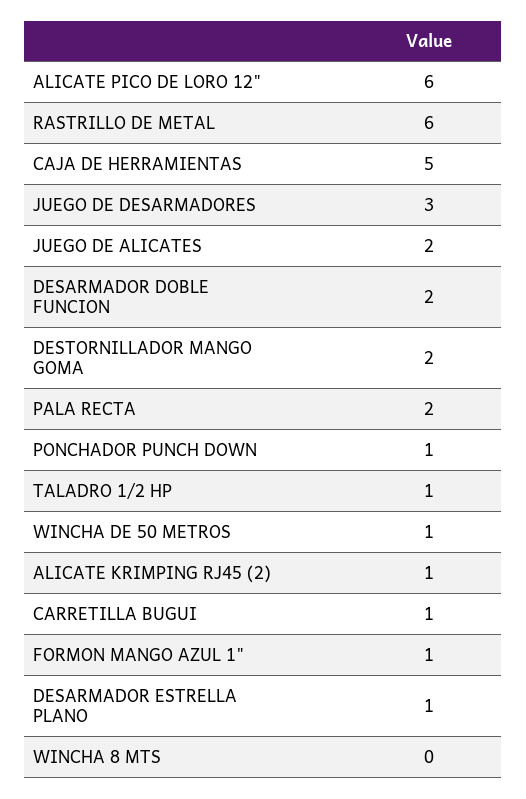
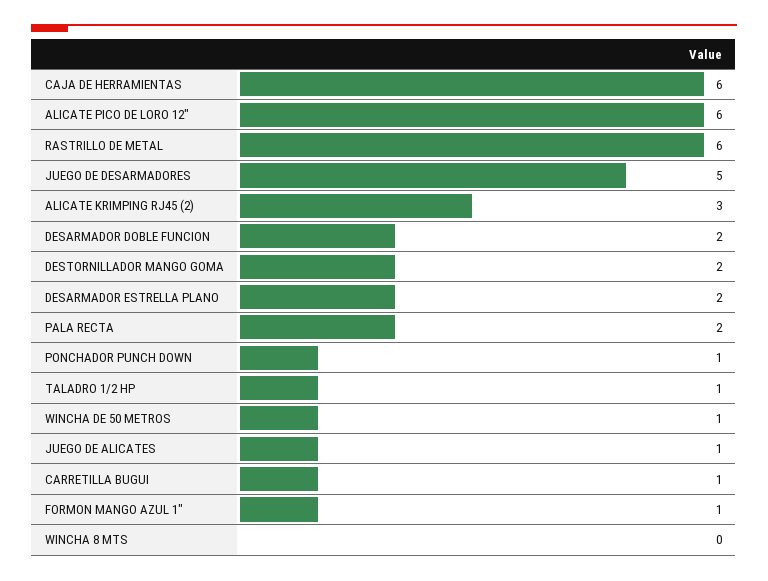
  {
    "ALICATE PICO DE LORO 12\"": 6,
    "RASTRILLO DE METAL": 6,
-   "CAJA DE HERRAMIENTAS": 5,
+   "CAJA DE HERRAMIENTAS": 6,
-   "JUEGO DE DESARMADORES": 3,
+   "JUEGO DE DESARMADORES": 5,
-   "JUEGO DE ALICATES": 2,
+   "JUEGO DE ALICATES": 1,
    "DESARMADOR DOBLE FUNCION": 2,
    "DESTORNILLADOR MANGO GOMA": 2,
    "PALA RECTA": 2,
    "PONCHADOR PUNCH DOWN": 1,
    "TALADRO 1/2 HP": 1,
    "WINCHA DE 50 METROS": 1,
-   "ALICATE KRIMPING RJ45 (2)": 1,
+   "ALICATE KRIMPING RJ45 (2)": 3,
    "CARRETILLA BUGUI": 1,
    "FORMON MANGO AZUL 1\"": 1,
-   "DESARMADOR ESTRELLA PLANO": 1,
+   "DESARMADOR ESTRELLA PLANO": 2,
    "WINCHA 8 MTS": 0
  }

